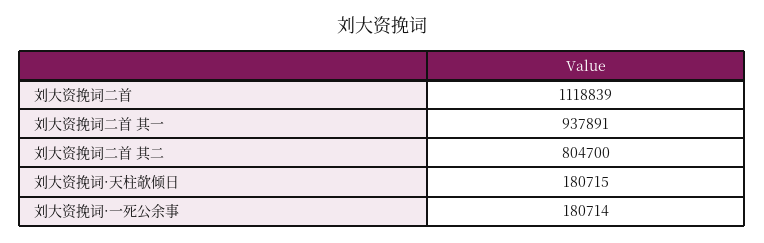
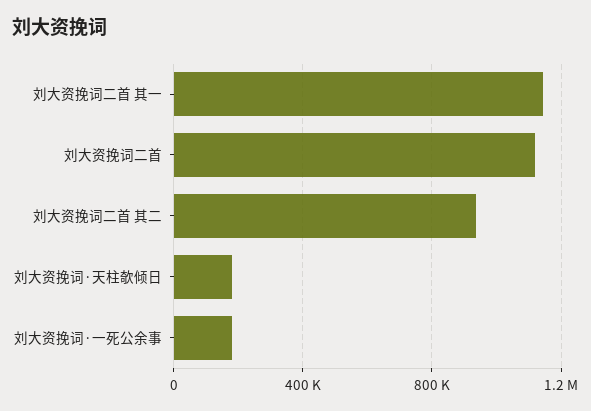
  {
    "刘大资挽词二首": 1118839,
-   "刘大资挽词二首 其一": 937891,
+   "刘大资挽词二首 其一": 1150000,
-   "刘大资挽词二首 其二": 804700,
+   "刘大资挽词二首 其二": 950000,
    "刘大资挽词·天柱欹倾日": 180715,
    "刘大资挽词·一死公余事": 180714
  }

